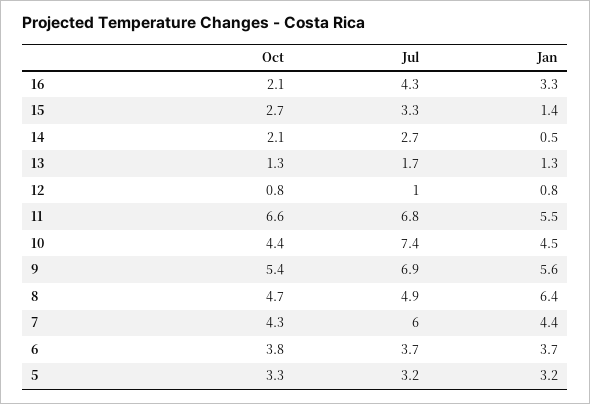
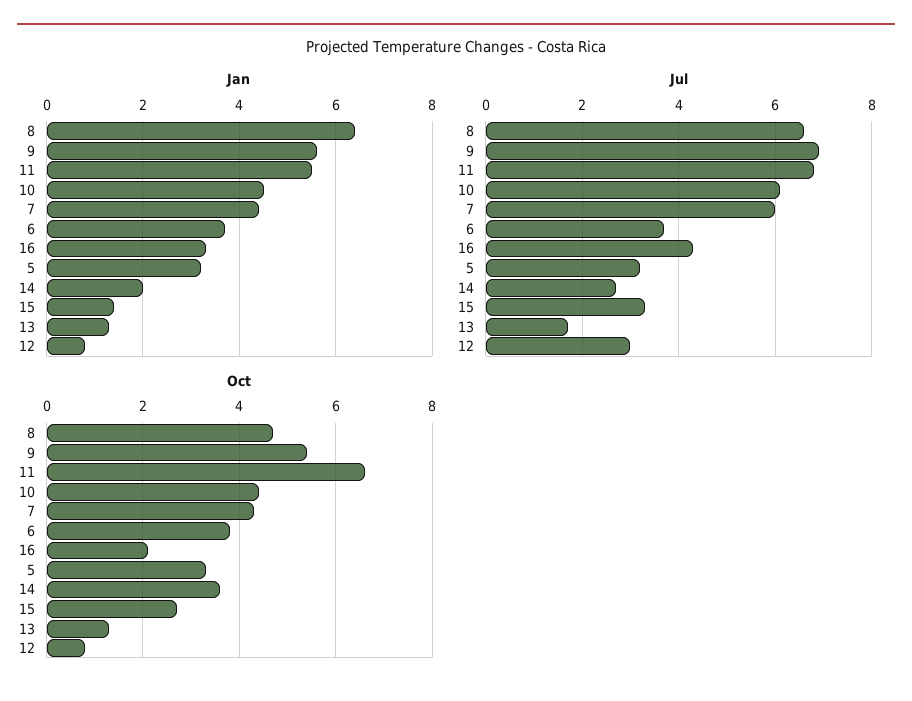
  {
    "Oct": {
      "16": 2.1,
      "15": 2.7,
-     "14": 2.1,
+     "14": 3.5,
      "13": 1.3,
      "12": 0.8,
      "11": 6.6,
      "10": 4.4,
      "9": 5.4,
      "8": 4.7,
      "7": 4.3,
      "6": 3.8,
      "5": 3.3
    },
    "Jul": {
      "16": 4.3,
      "15": 3.3,
      "14": 2.7,
      "13": 1.7,
-     "12": 1,
+     "12": 3,
      "11": 6.8,
-     "10": 7.4,
+     "10": 6,
      "9": 6.9,
-     "8": 4.9,
+     "8": 6.5,
      "7": 6,
      "6": 3.7,
      "5": 3.2
    },
    "Jan": {
      "16": 3.3,
      "15": 1.4,
-     "14": 0.5,
+     "14": 2,
      "13": 1.3,
      "12": 0.8,
      "11": 5.5,
      "10": 4.5,
      "9": 5.6,
      "8": 6.4,
      "7": 4.4,
      "6": 3.7,
      "5": 3.2
    }
  }

